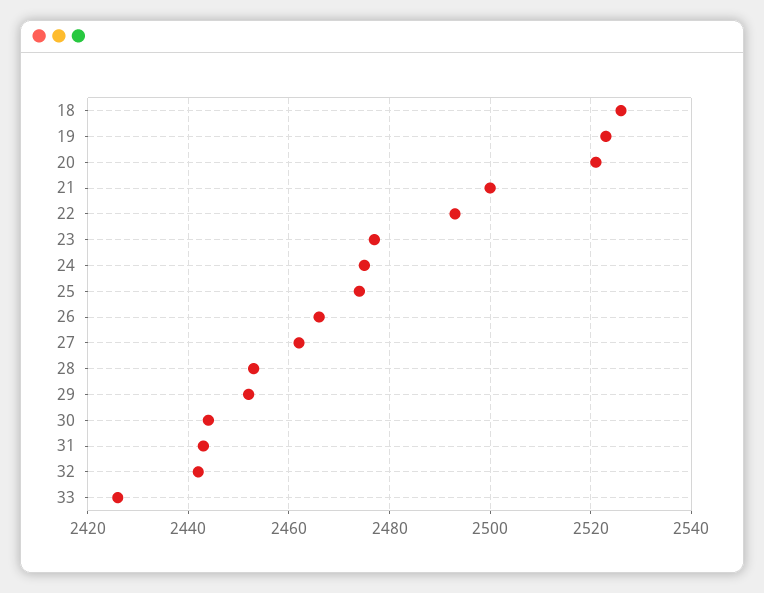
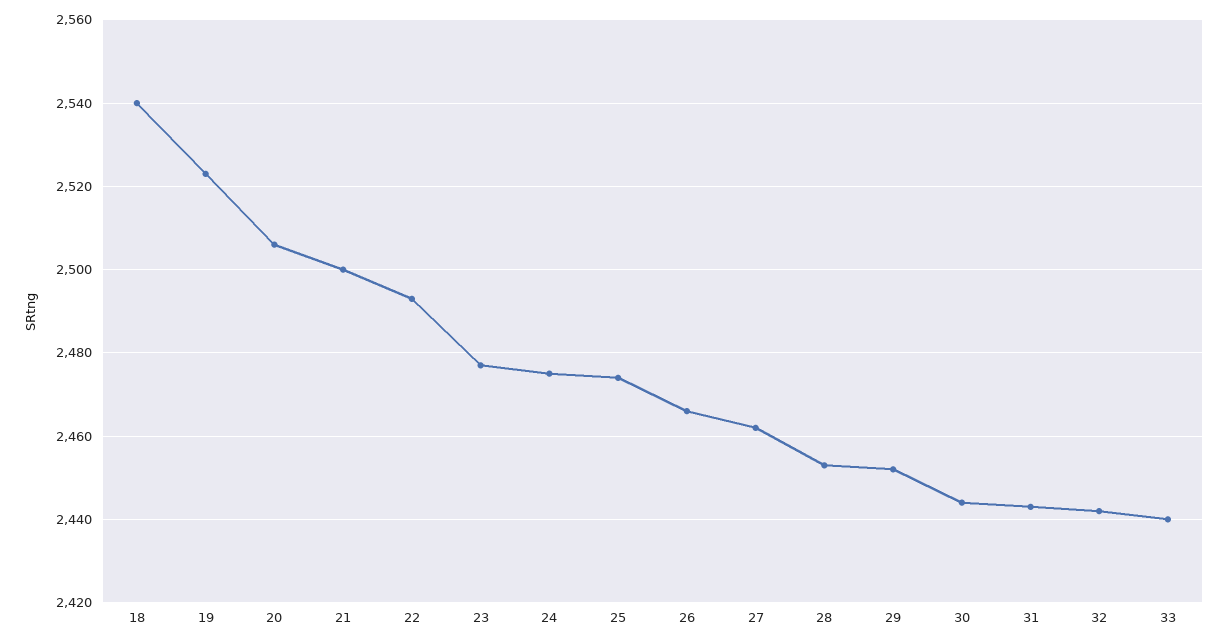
  {
-   "18": 2525,
+   "18": 2540,
    "19": 2525,
-   "20": 2520,
+   "20": 2505,
    "21": 2500,
    "22": 2495,
    "23": 2475,
    "24": 2475,
    "25": 2475,
    "26": 2465,
    "27": 2460,
    "28": 2455,
    "29": 2450,
    "30": 2445,
    "31": 2445,
    "32": 2440,
-   "33": 2425
+   "33": 2440
  }

